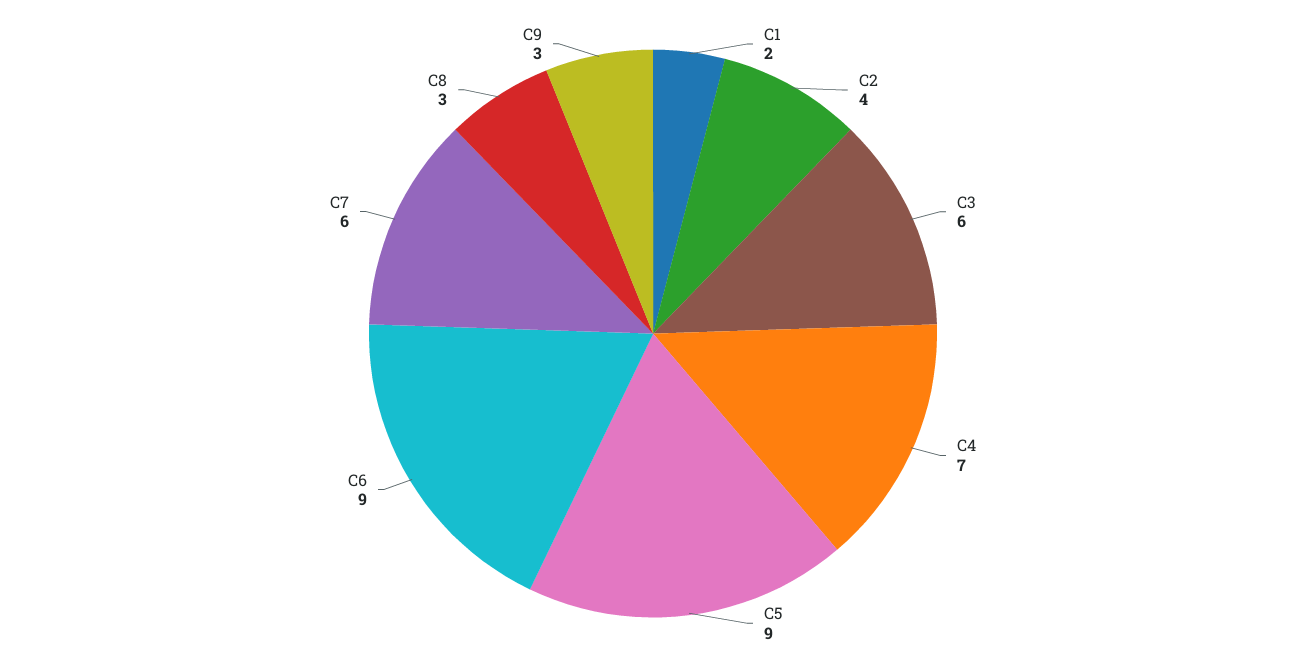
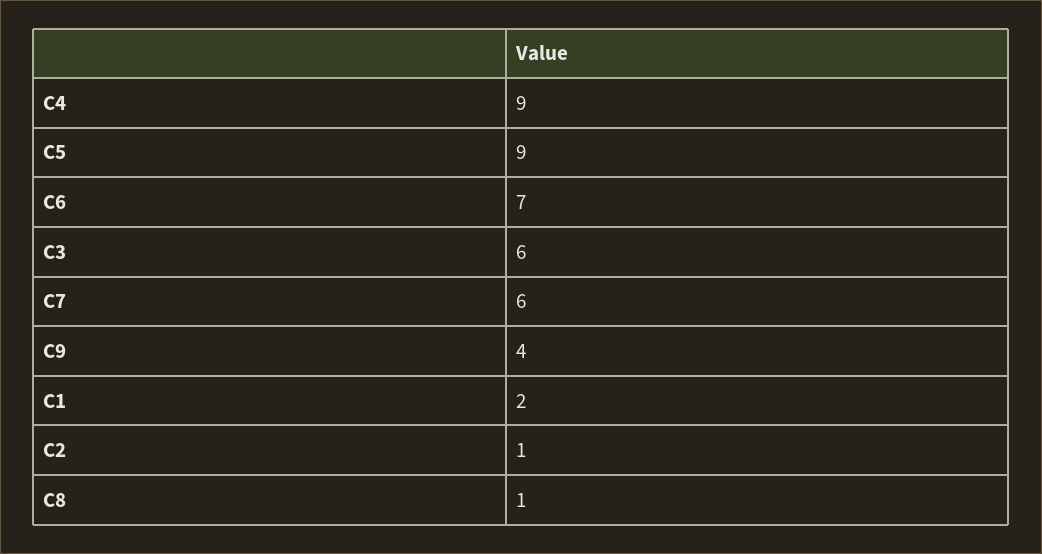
  {
    "C1": 2,
-   "C2": 4,
+   "C2": 1,
    "C3": 6,
-   "C4": 7,
+   "C4": 9,
    "C5": 9,
-   "C6": 9,
+   "C6": 7,
    "C7": 6,
-   "C8": 3,
+   "C8": 1,
-   "C9": 3
+   "C9": 4
  }

